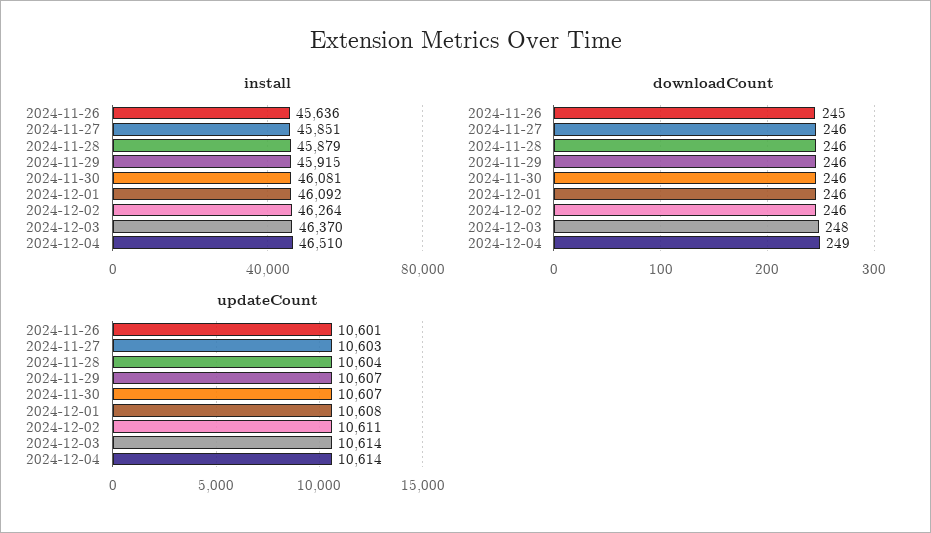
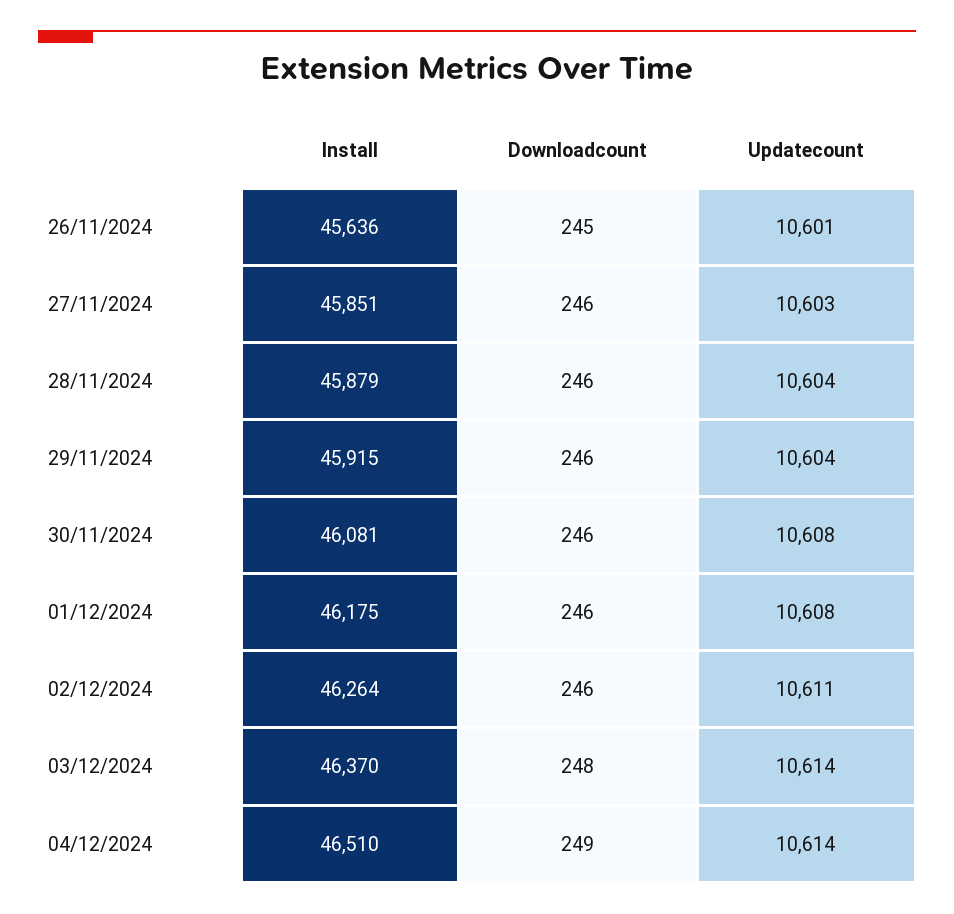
  {
    "install": {
      "2024-11-26": 45636,
      "2024-11-27": 45851,
      "2024-11-28": 45879,
      "2024-11-29": 45915,
      "2024-11-30": 46081,
-     "2024-12-01": 46092,
+     "2024-12-01": 46175,
      "2024-12-02": 46264,
      "2024-12-03": 46370,
      "2024-12-04": 46510
    },
    "downloadCount": {
      "2024-11-26": 245,
      "2024-11-27": 246,
      "2024-11-28": 246,
      "2024-11-29": 246,
      "2024-11-30": 246,
      "2024-12-01": 246,
      "2024-12-02": 246,
      "2024-12-03": 248,
      "2024-12-04": 249
    },
    "updateCount": {
      "2024-11-26": 10601,
      "2024-11-27": 10603,
      "2024-11-28": 10604,
-     "2024-11-29": 10607,
+     "2024-11-29": 10604,
-     "2024-11-30": 10607,
+     "2024-11-30": 10608,
      "2024-12-01": 10608,
      "2024-12-02": 10611,
      "2024-12-03": 10614,
      "2024-12-04": 10614
    }
  }

